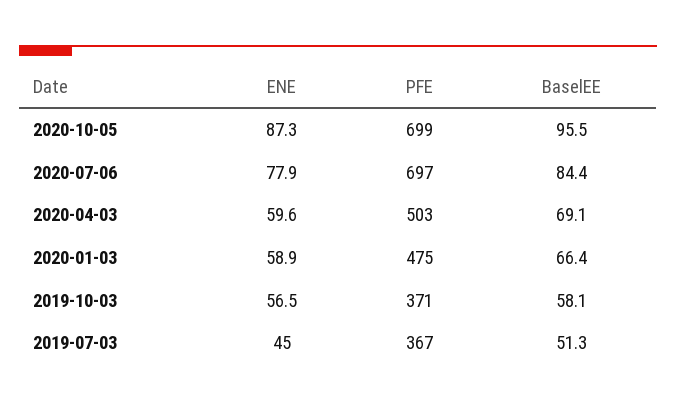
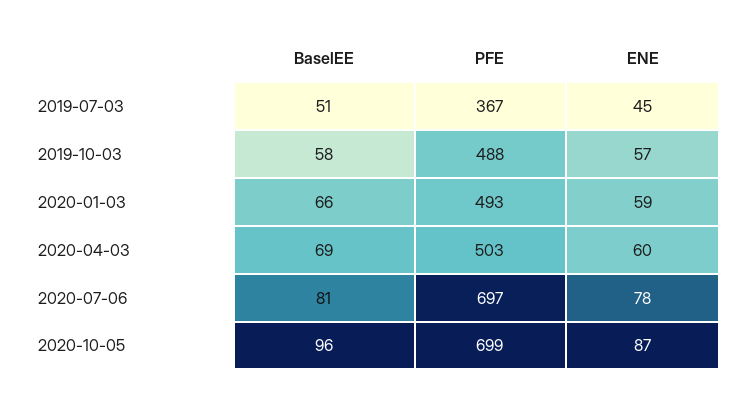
  {
    "ENE": {
      "2020-10-05": 87.3,
      "2020-07-06": 77.9,
      "2020-04-03": 59.6,
      "2020-01-03": 58.9,
      "2019-10-03": 56.5,
      "2019-07-03": 45
    },
    "PFE": {
      "2020-10-05": 699,
      "2020-07-06": 697,
      "2020-04-03": 503,
-     "2020-01-03": 475,
+     "2020-01-03": 493,
-     "2019-10-03": 371,
+     "2019-10-03": 488,
      "2019-07-03": 367
    },
    "BaselEE": {
      "2020-10-05": 95.5,
-     "2020-07-06": 84.4,
+     "2020-07-06": 81,
      "2020-04-03": 69.1,
      "2020-01-03": 66.4,
      "2019-10-03": 58.1,
      "2019-07-03": 51.3
    }
  }

